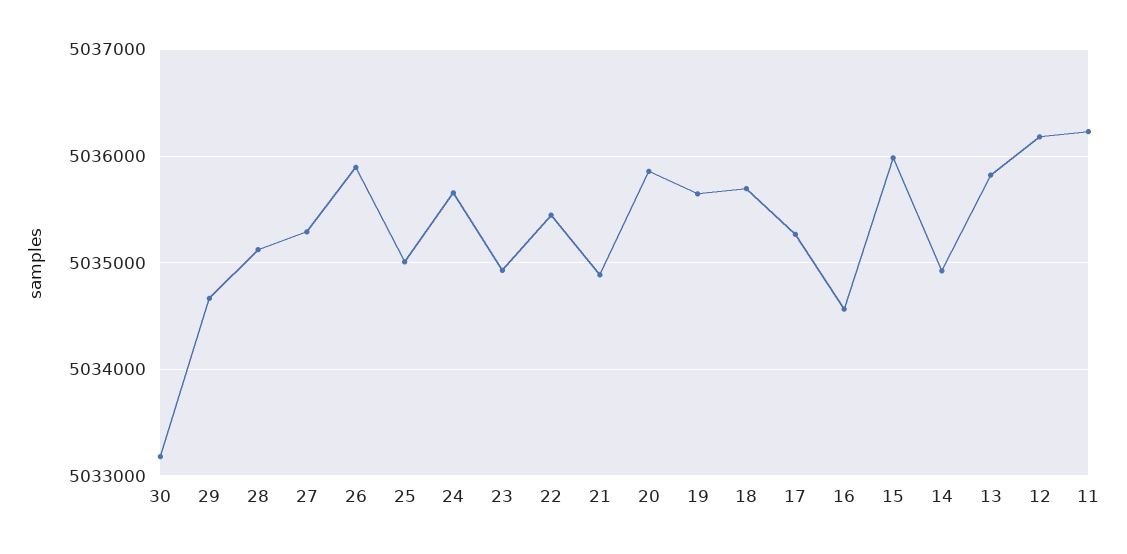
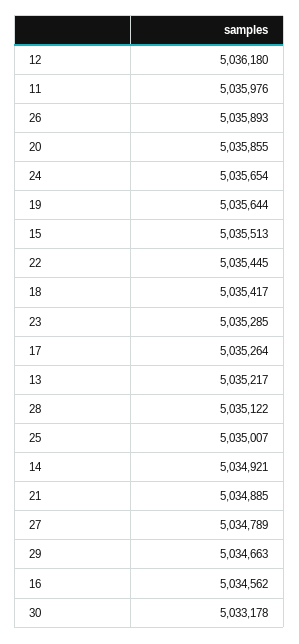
  {
    "30": 5033178,
    "29": 5034663,
    "28": 5035122,
-   "27": 5035300,
+   "27": 5034789,
    "26": 5035893,
    "25": 5035007,
    "24": 5035654,
-   "23": 5034900,
+   "23": 5035285,
    "22": 5035445,
    "21": 5034885,
    "20": 5035855,
    "19": 5035644,
-   "18": 5035700,
+   "18": 5035417,
    "17": 5035264,
    "16": 5034562,
-   "15": 5036000,
+   "15": 5035513,
    "14": 5034921,
-   "13": 5035800,
+   "13": 5035217,
    "12": 5036180,
-   "11": 5036200
+   "11": 5035976
  }

